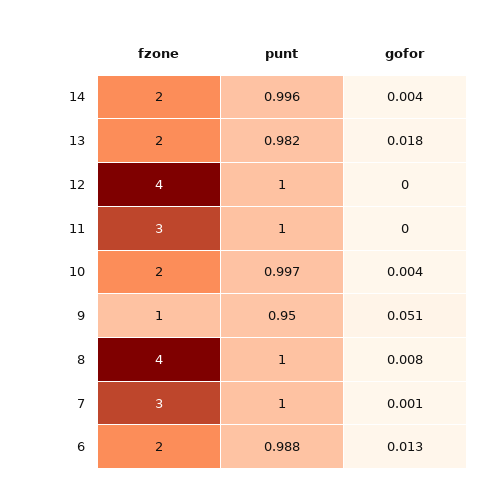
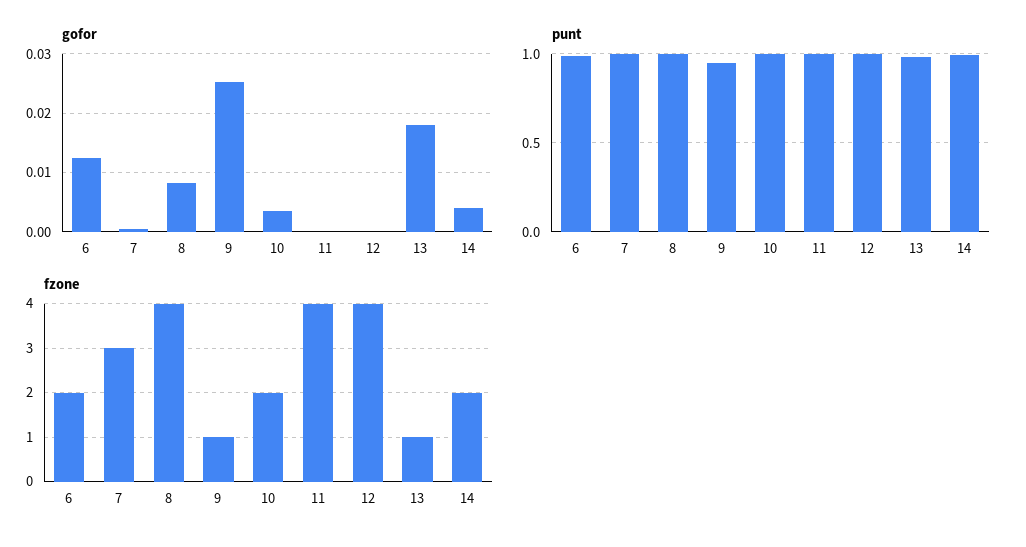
  {
    "fzone": {
      "14": 2,
-     "13": 2,
+     "13": 1,
      "12": 4,
-     "11": 3,
+     "11": 4,
      "10": 2,
      "9": 1,
      "8": 4,
      "7": 3,
      "6": 2
    },
    "punt": {
      "14": 0.996,
      "13": 0.982,
      "12": 1,
      "11": 1,
      "10": 0.997,
      "9": 0.95,
      "8": 1,
      "7": 1,
      "6": 0.988
    },
    "gofor": {
      "14": 0.004,
      "13": 0.018,
      "12": 0,
      "11": 0,
      "10": 0.004,
-     "9": 0.051,
+     "9": 0.026,
      "8": 0.008,
      "7": 0.001,
      "6": 0.013
    }
  }

